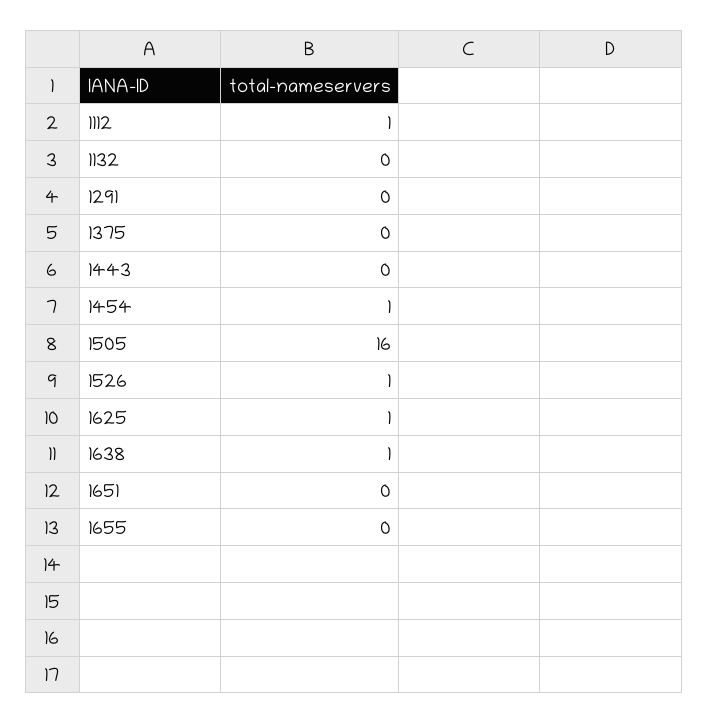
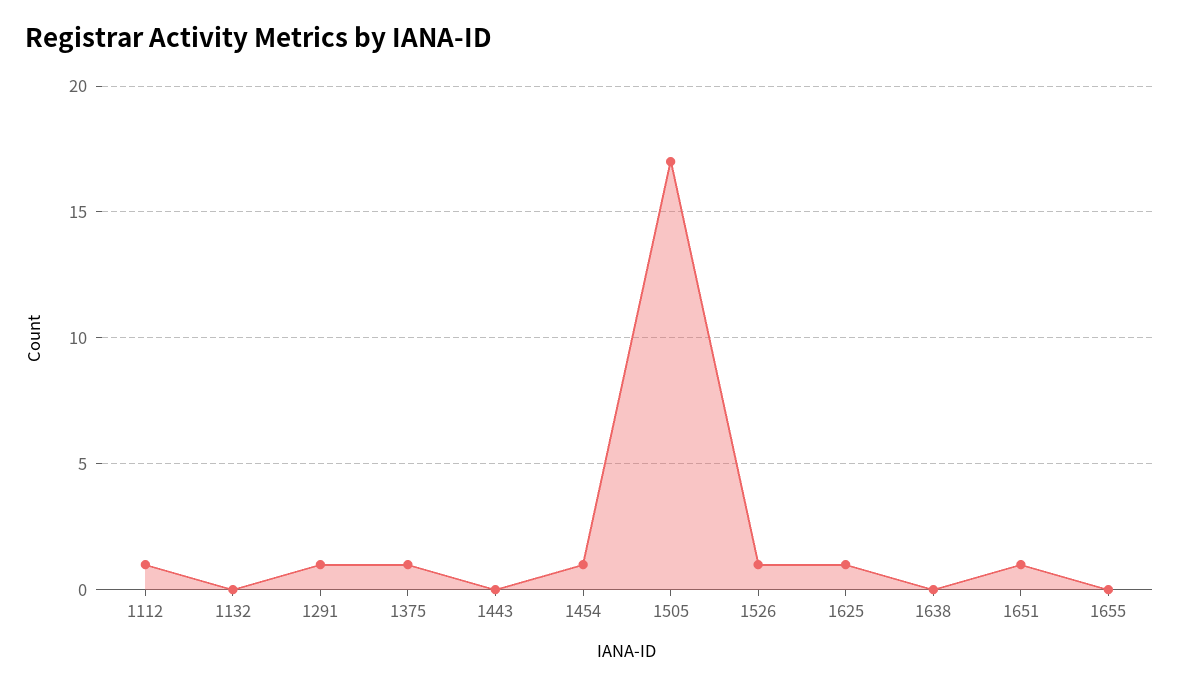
  {
    "1112": 1,
    "1132": 0,
-   "1291": 0,
+   "1291": 1,
-   "1375": 0,
+   "1375": 1,
    "1443": 0,
    "1454": 1,
-   "1505": 16,
+   "1505": 17,
    "1526": 1,
    "1625": 1,
-   "1638": 1,
+   "1638": 0,
-   "1651": 0,
+   "1651": 1,
    "1655": 0
  }

